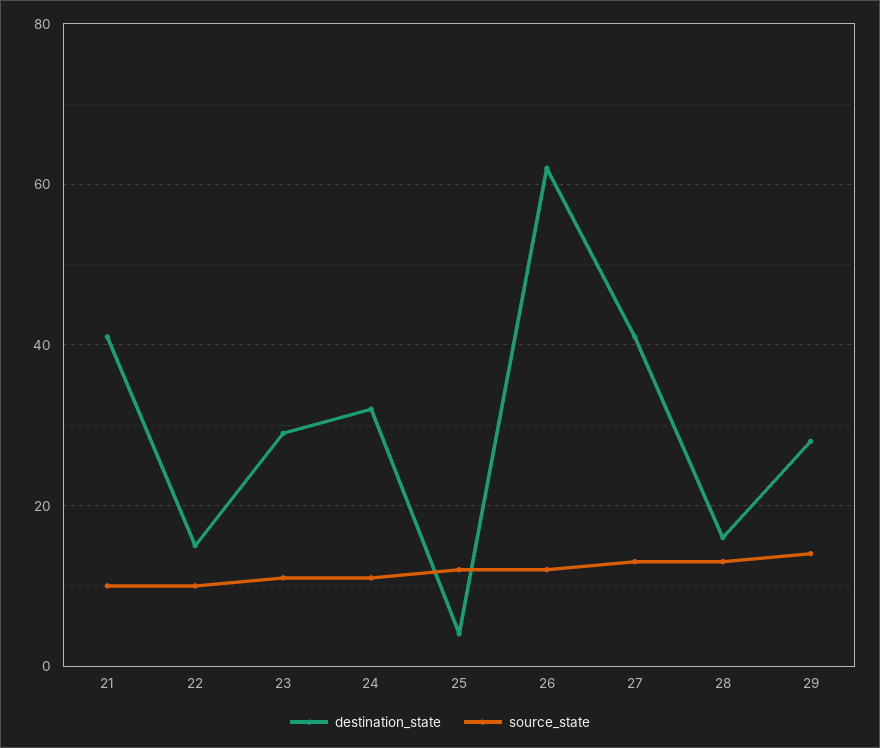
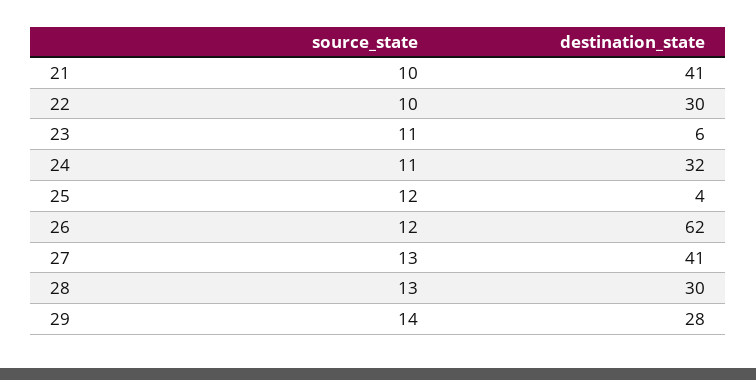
  {
    "destination_state": {
      "21": 41,
-     "22": 15,
+     "22": 30,
-     "23": 30,
+     "23": 6,
      "24": 32,
      "25": 4,
      "26": 62,
      "27": 41,
-     "28": 15,
+     "28": 30,
      "29": 28
    },
    "source_state": {
      "21": 10,
      "22": 10,
      "23": 11,
      "24": 11,
      "25": 12,
      "26": 12,
      "27": 13,
      "28": 13,
      "29": 14
    }
  }

